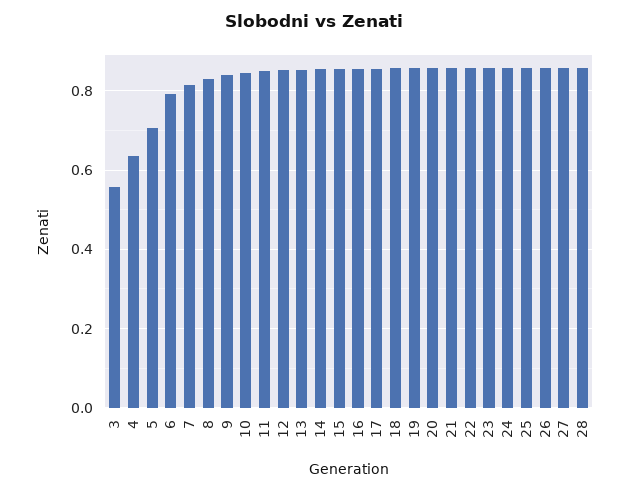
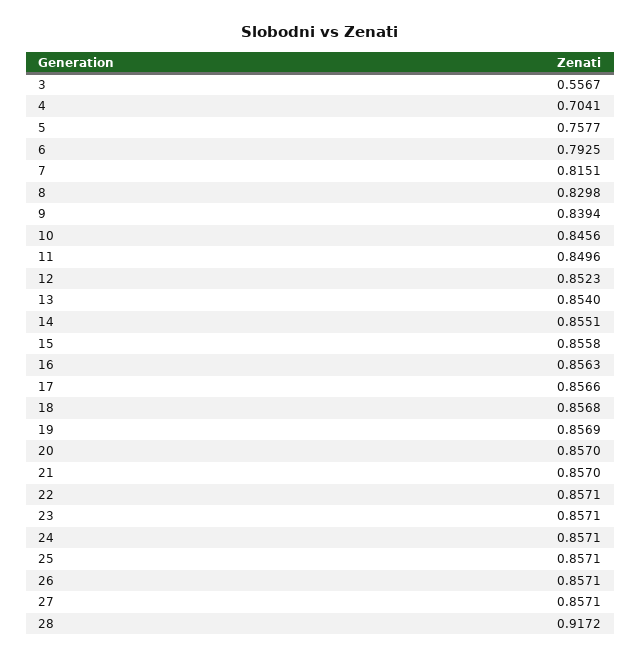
  {
    "3": 0.5567,
-   "4": 0.64,
+   "4": 0.7041,
-   "5": 0.7,
+   "5": 0.7577,
    "6": 0.7925,
    "7": 0.8151,
    "8": 0.8298,
    "9": 0.8394,
    "10": 0.8456,
    "11": 0.8496,
    "12": 0.8523,
    "13": 0.854,
    "14": 0.8551,
    "15": 0.8558,
    "16": 0.8563,
    "17": 0.8566,
    "18": 0.8568,
    "19": 0.8569,
    "20": 0.857,
    "21": 0.857,
    "22": 0.8571,
    "23": 0.8571,
    "24": 0.8571,
    "25": 0.8571,
    "26": 0.8571,
    "27": 0.8571,
-   "28": 0.86
+   "28": 0.9172
  }

